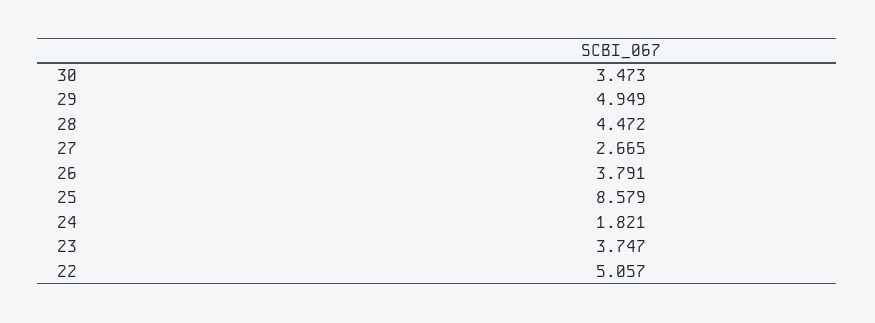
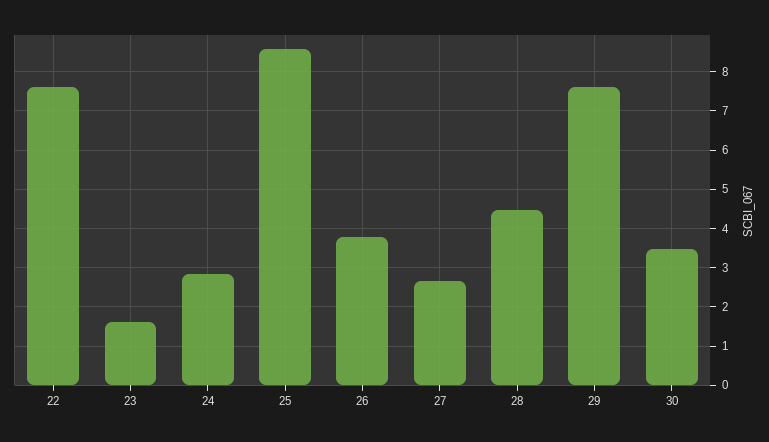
  {
    "30": 3.473,
-   "29": 4.949,
+   "29": 7.6,
    "28": 4.472,
    "27": 2.665,
    "26": 3.791,
    "25": 8.579,
-   "24": 1.821,
+   "24": 2.8,
-   "23": 3.747,
+   "23": 1.6,
-   "22": 5.057
+   "22": 7.6
  }

